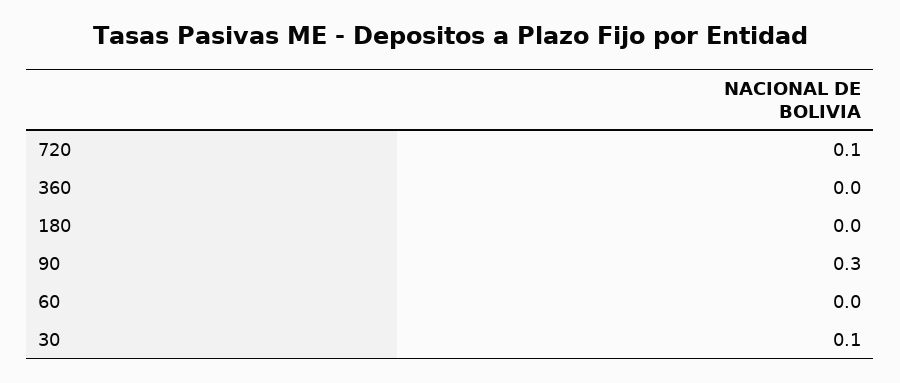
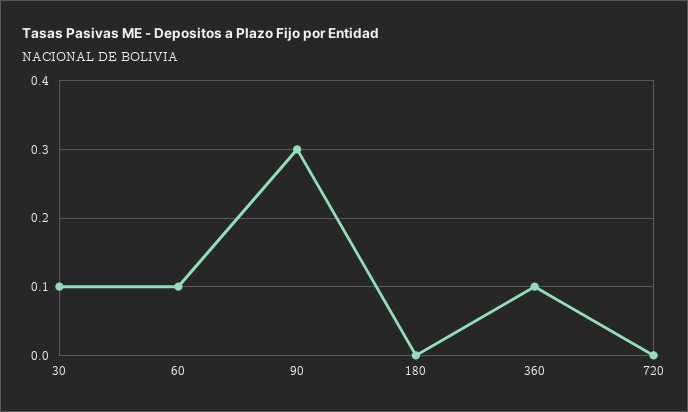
  {
-   "720": 0.1,
+   "720": 0,
-   "360": 0,
+   "360": 0.1,
    "180": 0,
    "90": 0.3,
-   "60": 0,
+   "60": 0.1,
    "30": 0.1
  }

